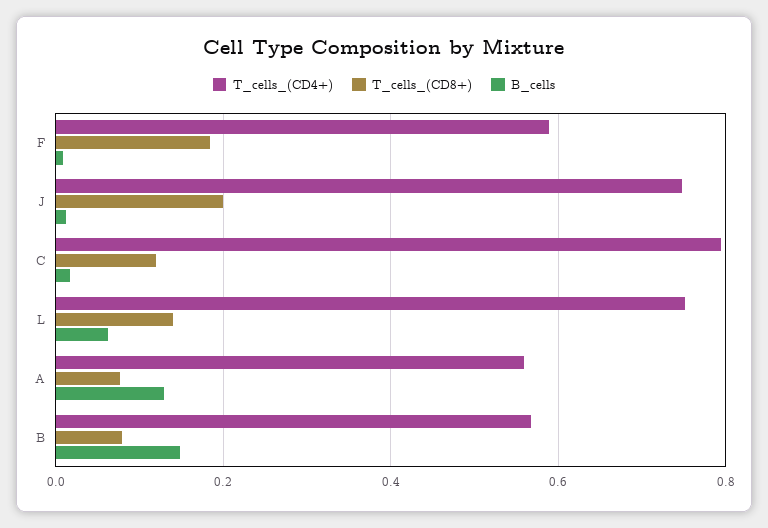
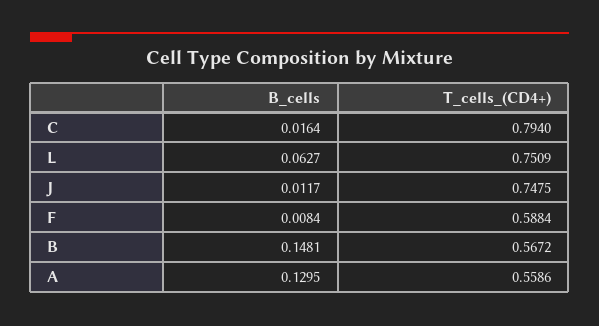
  {
    "T_cells_(CD4+)": {
      "F": 0.5884,
      "J": 0.7475,
      "C": 0.794,
      "L": 0.7509,
      "A": 0.5586,
      "B": 0.5672
    },
-   "T_cells_(CD8+)": {
-     "F": 0.18,
-     "J": 0.2,
-     "C": 0.12,
-     "L": 0.14,
-     "A": 0.08,
-     "B": 0.08
-   },
    "B_cells": {
      "F": 0.0084,
      "J": 0.0117,
      "C": 0.0164,
      "L": 0.0627,
      "A": 0.1295,
      "B": 0.1481
    }
  }

